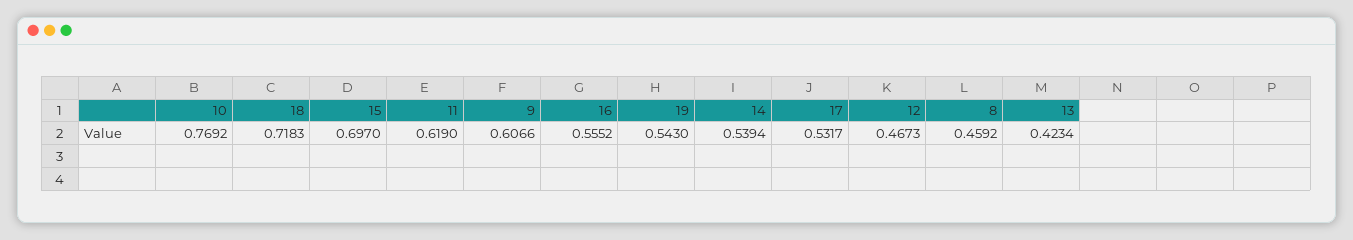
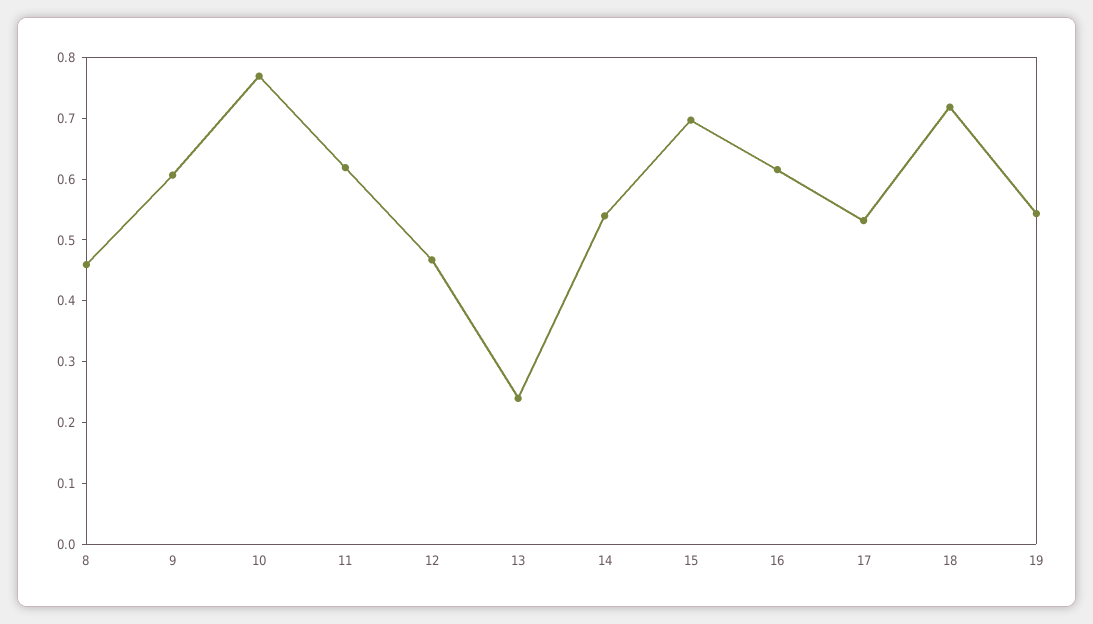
  {
    "10": 0.7692,
    "18": 0.7183,
    "15": 0.697,
    "11": 0.619,
    "9": 0.6066,
-   "16": 0.5552,
+   "16": 0.62,
    "19": 0.543,
    "14": 0.5394,
    "17": 0.5317,
    "12": 0.4673,
    "8": 0.4592,
-   "13": 0.4234
+   "13": 0.24
  }

